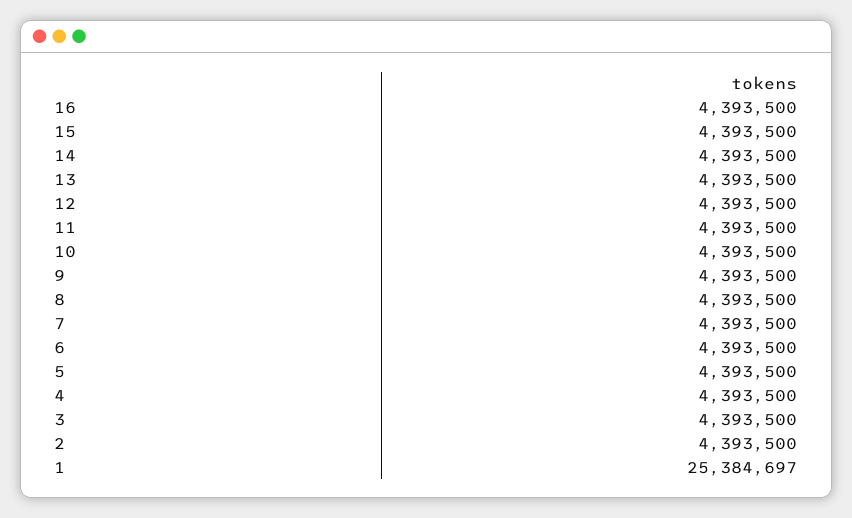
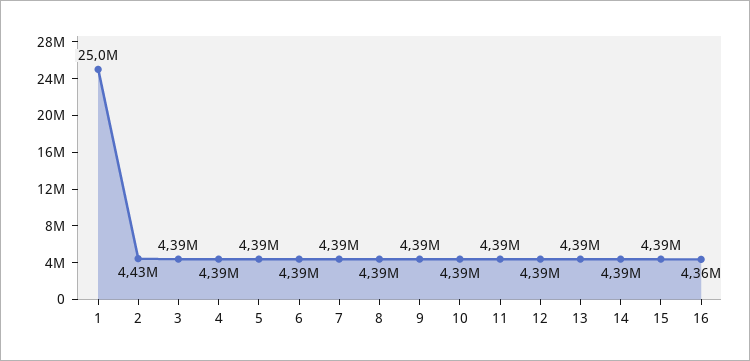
  {
-   "16": 4393500,
+   "16": 4360000,
    "15": 4393500,
    "14": 4393500,
    "13": 4393500,
    "12": 4393500,
    "11": 4393500,
    "10": 4393500,
    "9": 4393500,
    "8": 4393500,
    "7": 4393500,
    "6": 4393500,
    "5": 4393500,
    "4": 4393500,
    "3": 4393500,
-   "2": 4393500,
+   "2": 4430000,
-   "1": 25384697
+   "1": 25000000
  }

